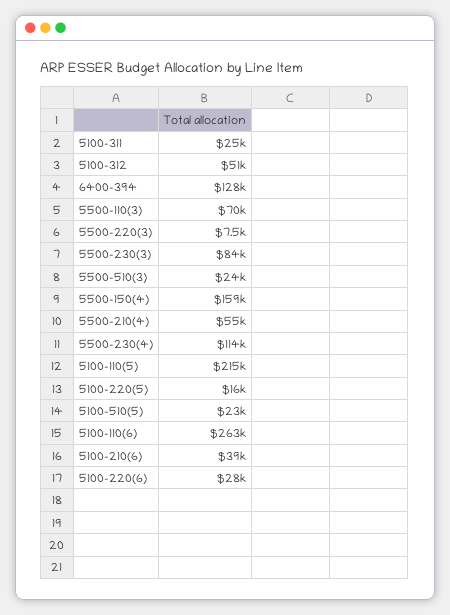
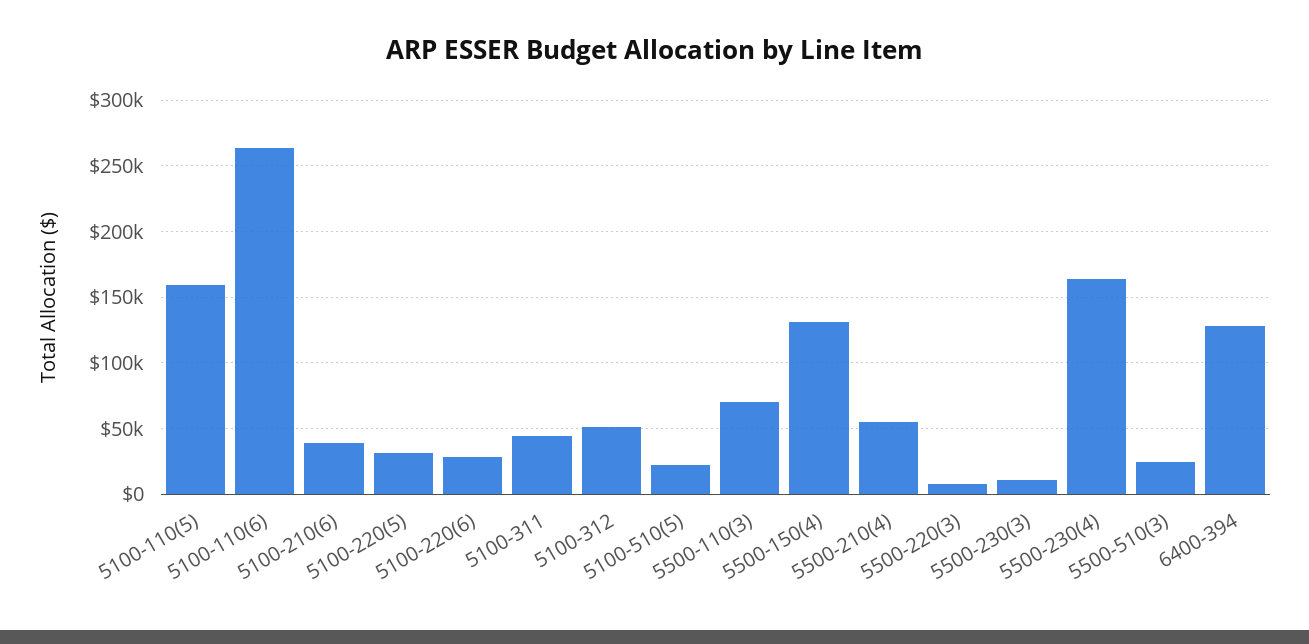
  {
-   "5100-311": 25000,
+   "5100-311": 45000,
    "5100-312": 51000,
    "6400-394": 128000,
    "5500-110(3)": 70000,
    "5500-220(3)": 7500,
-   "5500-230(3)": 84000,
+   "5500-230(3)": 10000,
    "5500-510(3)": 24000,
-   "5500-150(4)": 159000,
+   "5500-150(4)": 130000,
    "5500-210(4)": 55000,
-   "5500-230(4)": 114000,
+   "5500-230(4)": 165000,
-   "5100-110(5)": 215000,
+   "5100-110(5)": 160000,
-   "5100-220(5)": 16000,
+   "5100-220(5)": 30000,
    "5100-510(5)": 23000,
    "5100-110(6)": 263000,
    "5100-210(6)": 39000,
    "5100-220(6)": 28000
  }

